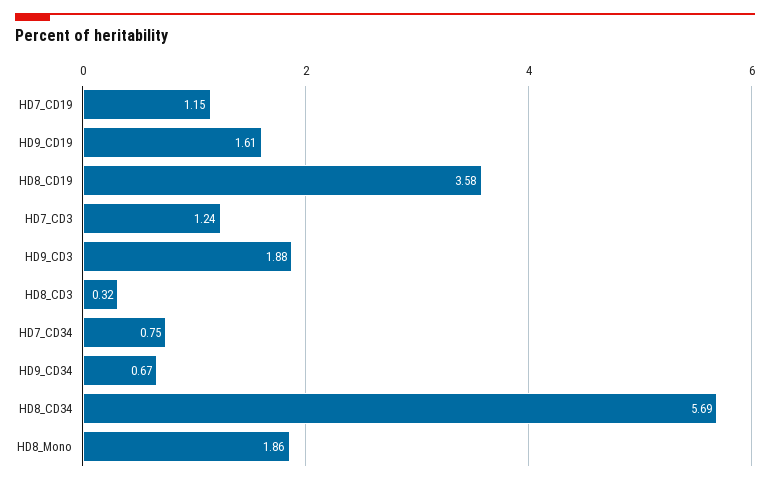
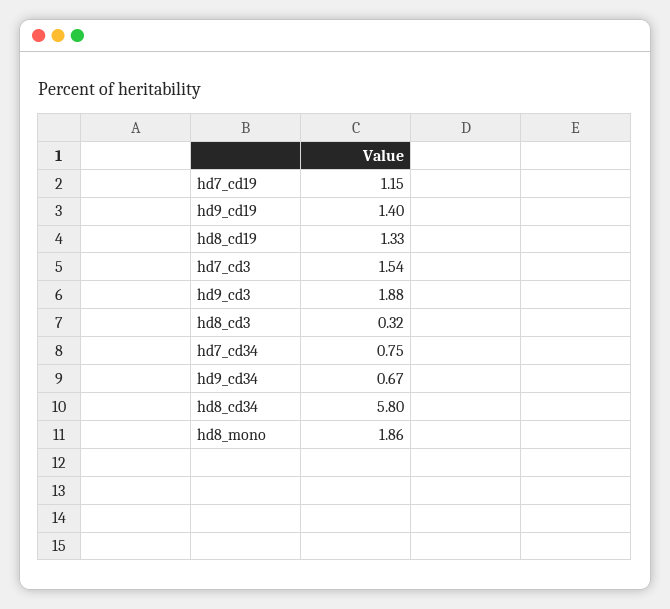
  {
    "HD7_CD19": 1.15,
-   "HD9_CD19": 1.61,
+   "HD9_CD19": 1.4,
-   "HD8_CD19": 3.58,
+   "HD8_CD19": 1.33,
-   "HD7_CD3": 1.24,
+   "HD7_CD3": 1.54,
    "HD9_CD3": 1.88,
    "HD8_CD3": 0.32,
    "HD7_CD34": 0.75,
    "HD9_CD34": 0.67,
-   "HD8_CD34": 5.69,
+   "HD8_CD34": 5.8,
    "HD8_Mono": 1.86
  }

